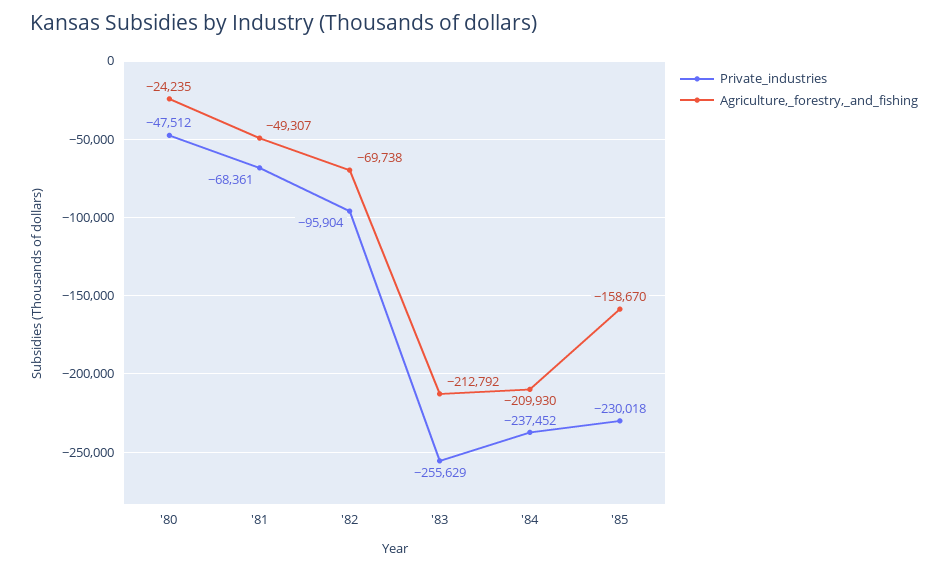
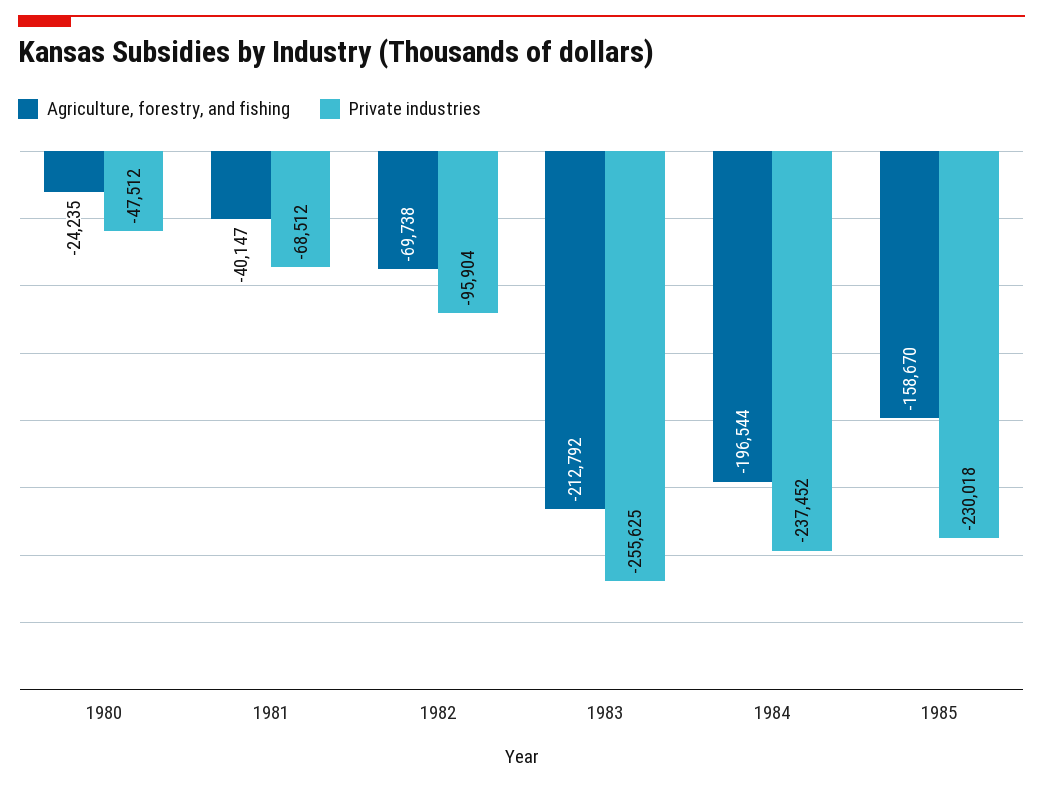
  {
    "Private_industries": {
      "'80": -47512,
-     "'81": -68361,
+     "'81": -68512,
      "'82": -95904,
-     "'83": -255629,
+     "'83": -255625,
      "'84": -237452,
      "'85": -230018
    },
    "Agriculture,_forestry,_and_fishing": {
      "'80": -24235,
-     "'81": -49307,
+     "'81": -40147,
      "'82": -69738,
      "'83": -212792,
-     "'84": -209930,
+     "'84": -196544,
      "'85": -158670
    }
  }

